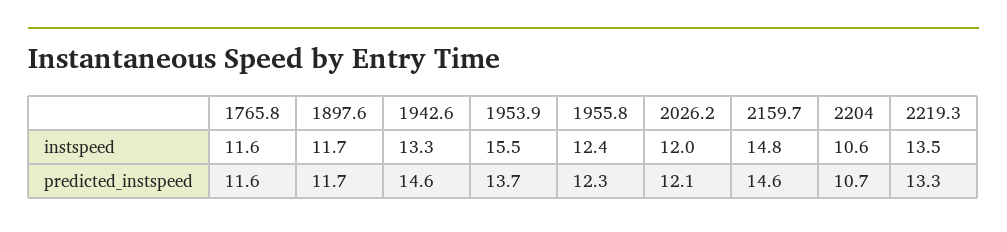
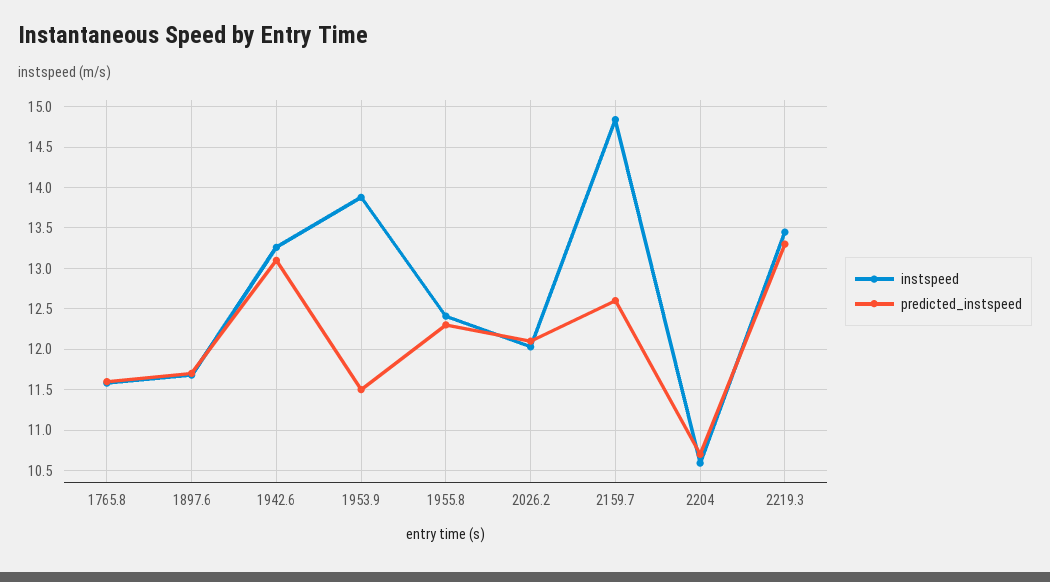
  {
    "instspeed": {
      "1765.8": 11.6,
      "1897.6": 11.7,
      "1942.6": 13.3,
-     "1953.9": 15.5,
+     "1953.9": 13.9,
      "1955.8": 12.4,
      "2026.2": 12,
      "2159.7": 14.8,
      "2204": 10.6,
      "2219.3": 13.5
    },
    "predicted_instspeed": {
      "1765.8": 11.6,
      "1897.6": 11.7,
-     "1942.6": 14.6,
+     "1942.6": 13.1,
-     "1953.9": 13.7,
+     "1953.9": 11.5,
      "1955.8": 12.3,
      "2026.2": 12.1,
-     "2159.7": 14.6,
+     "2159.7": 12.6,
      "2204": 10.7,
      "2219.3": 13.3
    }
  }

